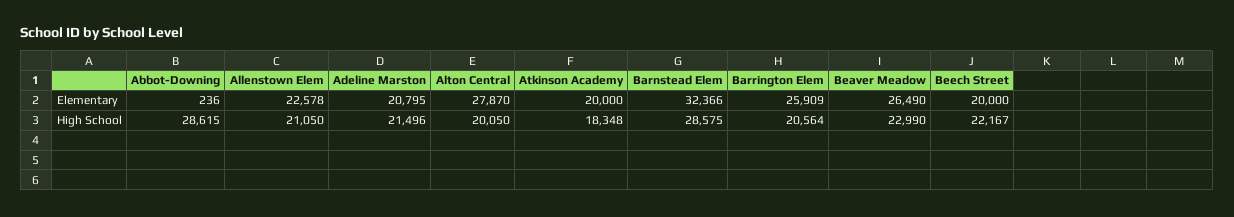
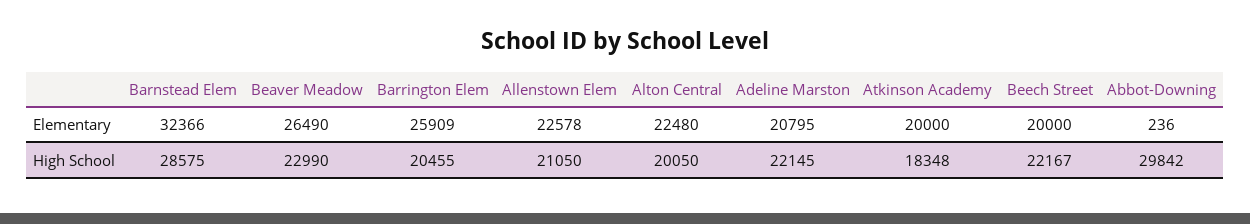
  {
    "Abbot-Downing": {
      "Elementary": 236,
-     "High School": 28615
+     "High School": 29842
    },
    "Allenstown Elem": {
      "Elementary": 22578,
      "High School": 21050
    },
    "Adeline Marston": {
      "Elementary": 20795,
-     "High School": 21496
+     "High School": 22145
    },
    "Alton Central": {
-     "Elementary": 27870,
+     "Elementary": 22480,
      "High School": 20050
    },
    "Atkinson Academy": {
      "Elementary": 20000,
      "High School": 18348
    },
    "Barnstead Elem": {
      "Elementary": 32366,
      "High School": 28575
    },
    "Barrington Elem": {
      "Elementary": 25909,
-     "High School": 20564
+     "High School": 20455
    },
    "Beaver Meadow": {
      "Elementary": 26490,
      "High School": 22990
    },
    "Beech Street": {
      "Elementary": 20000,
      "High School": 22167
    }
  }

